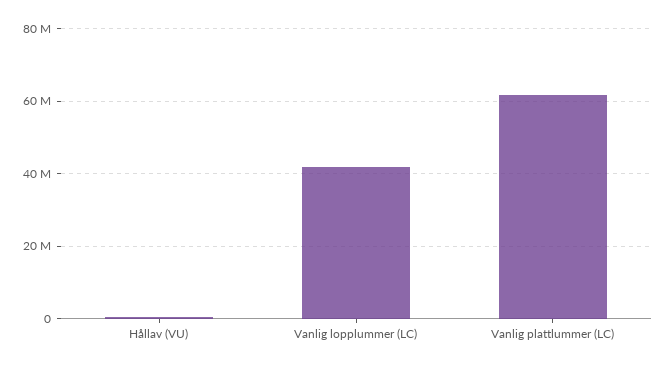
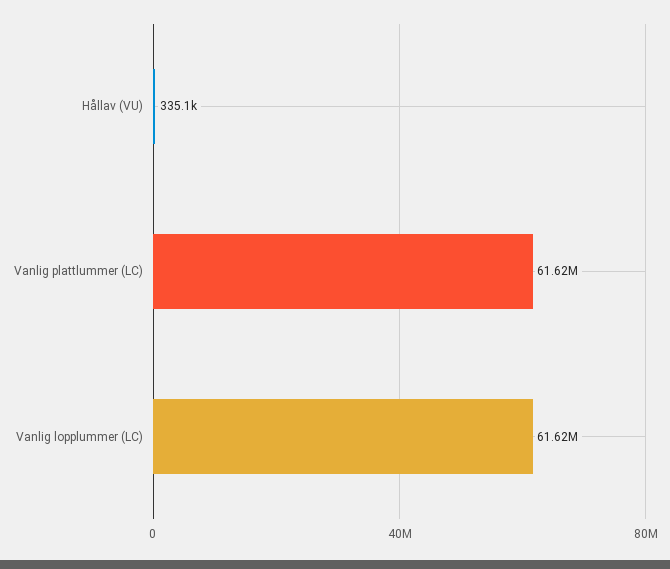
  {
    "Hållav (VU)": 335100,
-   "Vanlig lopplummer (LC)": 42000000,
+   "Vanlig lopplummer (LC)": 61620000,
    "Vanlig plattlummer (LC)": 61620000
  }

